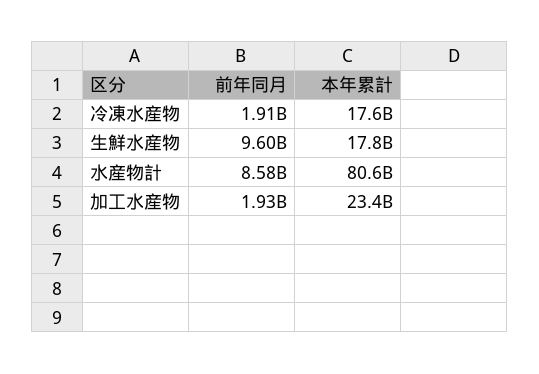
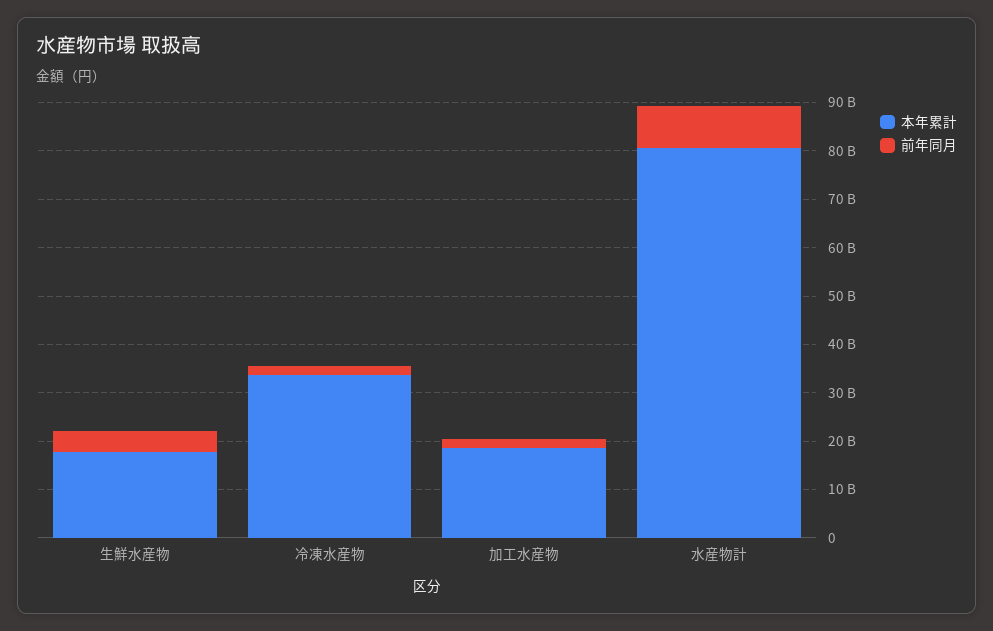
  {
    "前年同月": {
      "冷凍水産物": 1910000000,
-     "生鮮水産物": 9600000000,
+     "生鮮水産物": 4000000000,
      "水産物計": 8580000000,
      "加工水産物": 1930000000
    },
    "本年累計": {
-     "冷凍水産物": 17600000000,
+     "冷凍水産物": 34000000000,
      "生鮮水産物": 17800000000,
      "水産物計": 80600000000,
-     "加工水産物": 23400000000
+     "加工水産物": 18000000000
    }
  }

